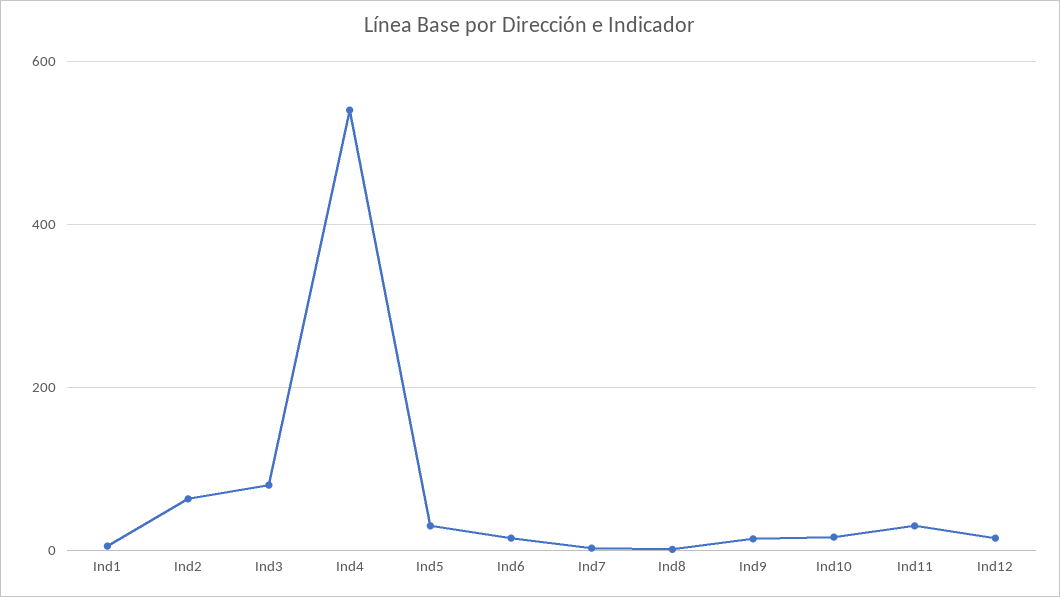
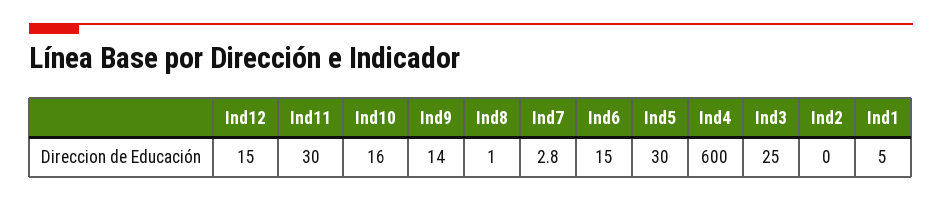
  {
    "Ind1": 5,
-   "Ind2": 60,
+   "Ind2": 0,
-   "Ind3": 80,
+   "Ind3": 25,
-   "Ind4": 540,
+   "Ind4": 600,
    "Ind5": 30,
    "Ind6": 15,
    "Ind7": 2.8,
    "Ind8": 1,
    "Ind9": 14,
    "Ind10": 16,
    "Ind11": 30,
    "Ind12": 15
  }

